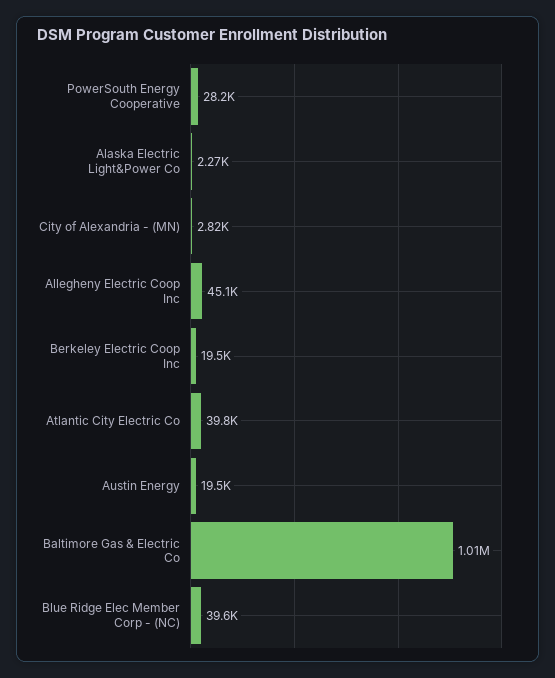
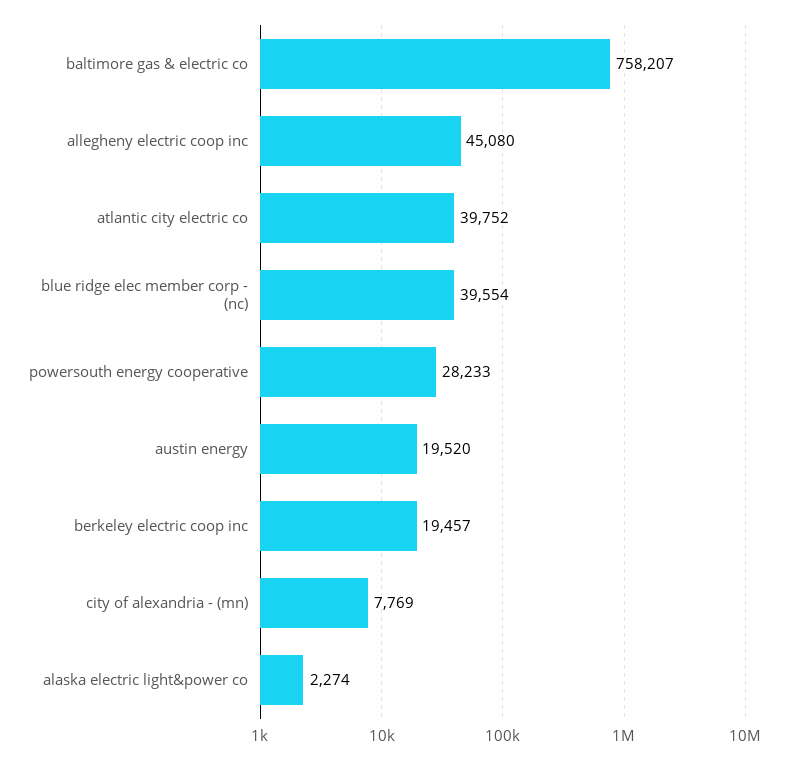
  {
    "PowerSouth Energy Cooperative": 28233,
    "Alaska Electric Light&Power Co": 2274,
-   "City of Alexandria - (MN)": 2820,
+   "City of Alexandria - (MN)": 7769,
    "Allegheny Electric Coop Inc": 45080,
    "Berkeley Electric Coop Inc": 19457,
    "Atlantic City Electric Co": 39752,
    "Austin Energy": 19520,
-   "Baltimore Gas & Electric Co": 1010000,
+   "Baltimore Gas & Electric Co": 758207,
    "Blue Ridge Elec Member Corp - (NC)": 39554
  }

